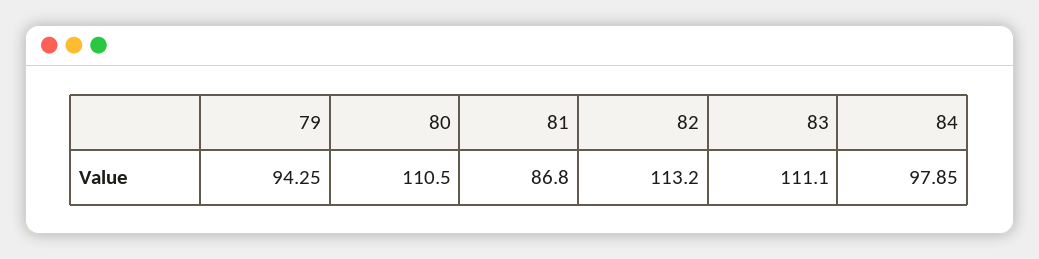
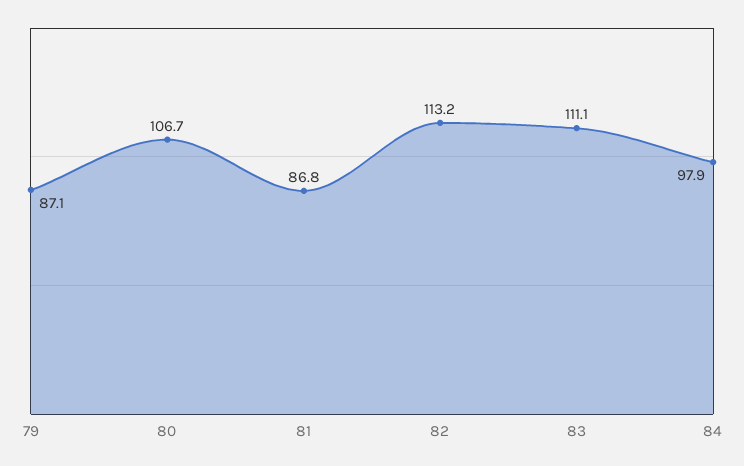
  {
-   "79": 94.25,
+   "79": 87.1,
-   "80": 110.5,
+   "80": 106.7,
    "81": 86.8,
    "82": 113.2,
    "83": 111.1,
    "84": 97.85
  }

